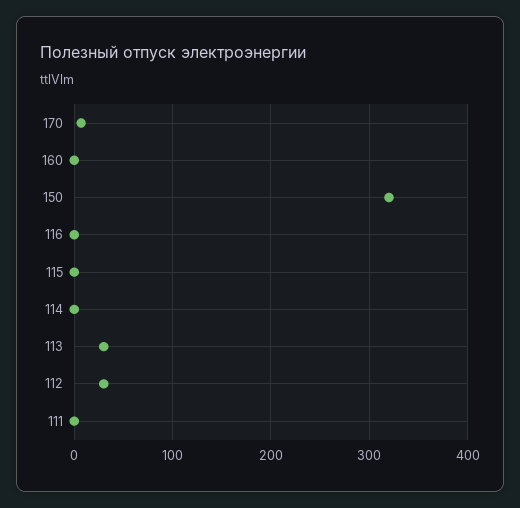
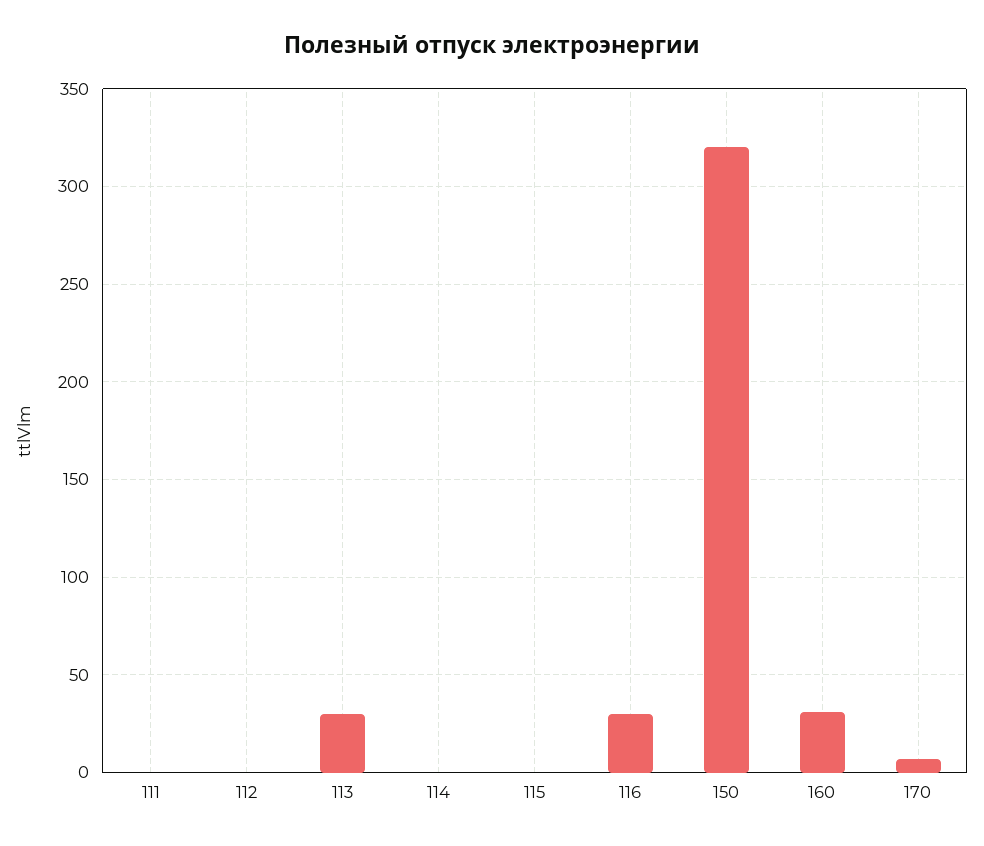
  {
    "170": 5,
-   "160": 0,
+   "160": 30,
    "150": 320,
-   "116": 0,
+   "116": 30,
    "115": 0,
    "114": 0,
    "113": 30,
-   "112": 30,
+   "112": 0,
    "111": 0
  }

